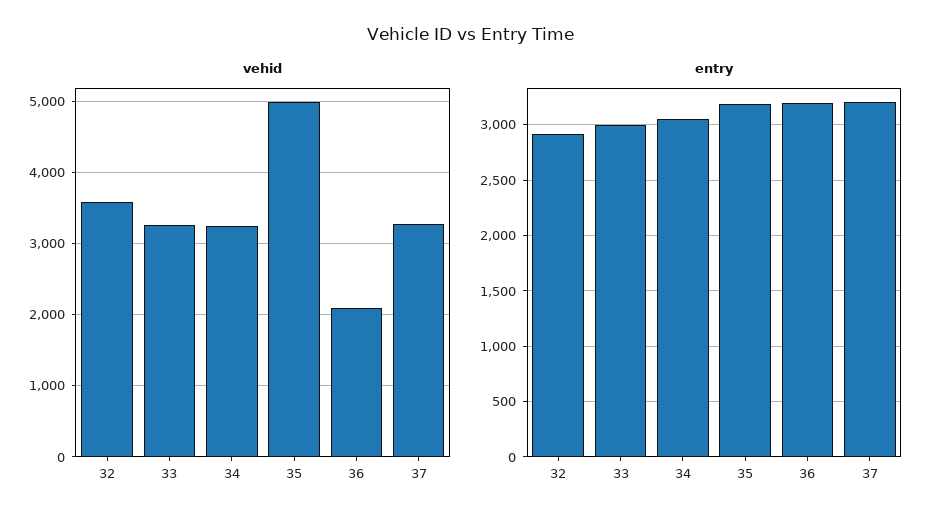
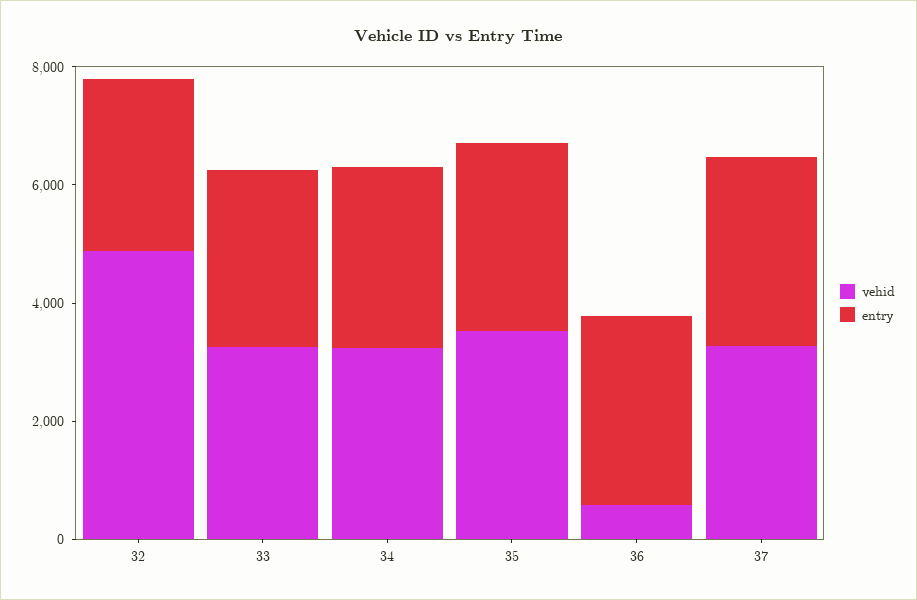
  {
    "vehid": {
-     "32": 3600,
+     "32": 5000,
      "33": 3300,
      "34": 3200,
-     "35": 5000,
+     "35": 3500,
-     "36": 2100,
+     "36": 500,
      "37": 3300
    },
    "entry": {
      "32": 2900,
      "33": 3000,
      "34": 3100,
      "35": 3200,
      "36": 3200,
      "37": 3200
    }
  }

